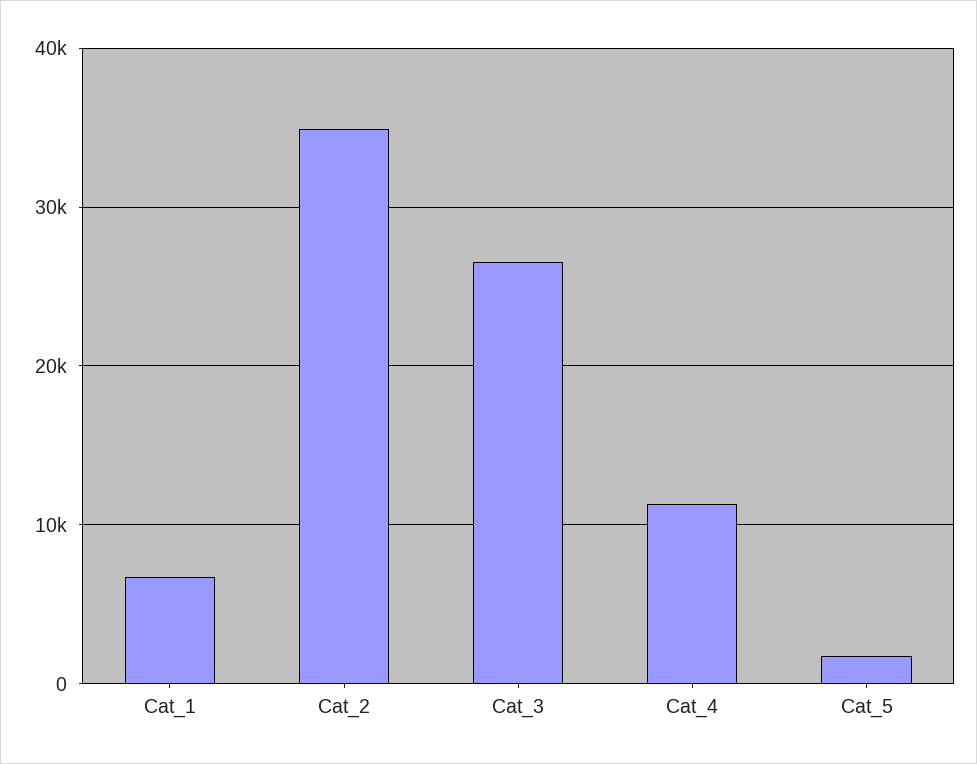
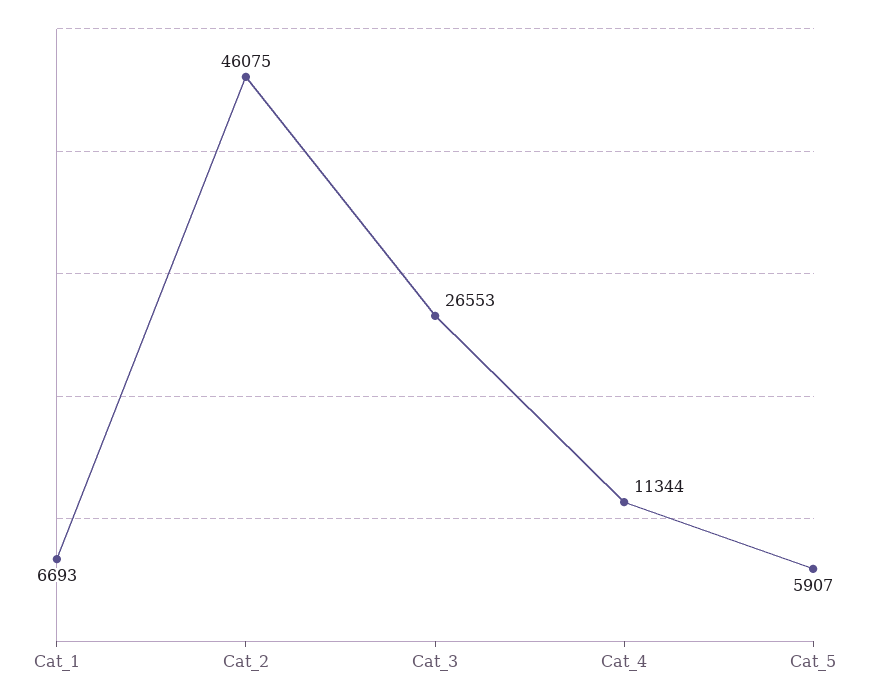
  {
    "Cat_1": 6693,
-   "Cat_2": 35000,
+   "Cat_2": 46075,
    "Cat_3": 26553,
    "Cat_4": 11344,
-   "Cat_5": 2000
+   "Cat_5": 5907
  }

